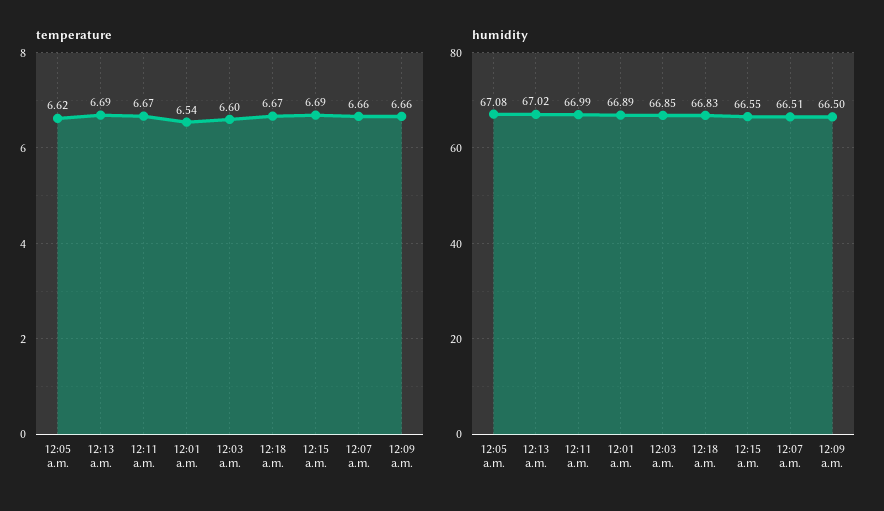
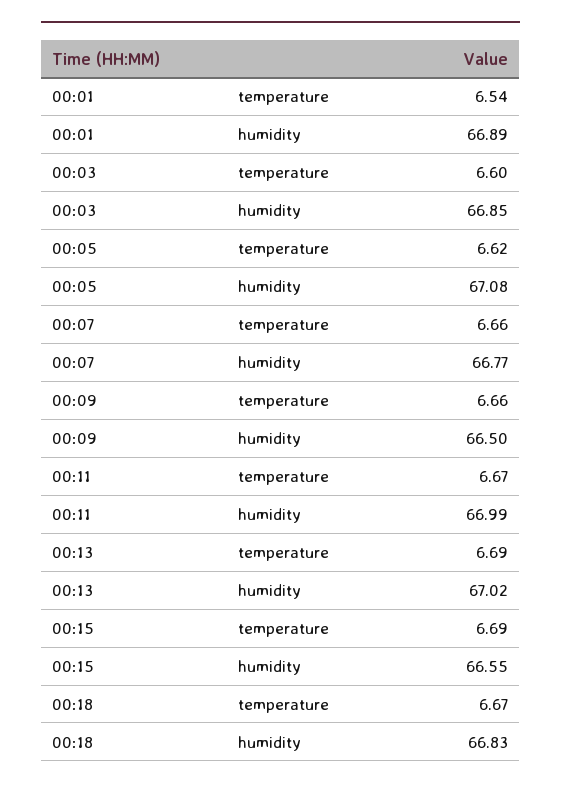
  {
    "temperature": {
      "12:05 a.m.": 6.62,
      "12:13 a.m.": 6.69,
      "12:11 a.m.": 6.67,
      "12:01 a.m.": 6.54,
      "12:03 a.m.": 6.6,
      "12:18 a.m.": 6.67,
      "12:15 a.m.": 6.69,
      "12:07 a.m.": 6.66,
      "12:09 a.m.": 6.66
    },
    "humidity": {
      "12:05 a.m.": 67.08,
      "12:13 a.m.": 67.02,
      "12:11 a.m.": 66.99,
      "12:01 a.m.": 66.89,
      "12:03 a.m.": 66.85,
      "12:18 a.m.": 66.83,
      "12:15 a.m.": 66.55,
-     "12:07 a.m.": 66.51,
+     "12:07 a.m.": 66.77,
      "12:09 a.m.": 66.5
    }
  }

